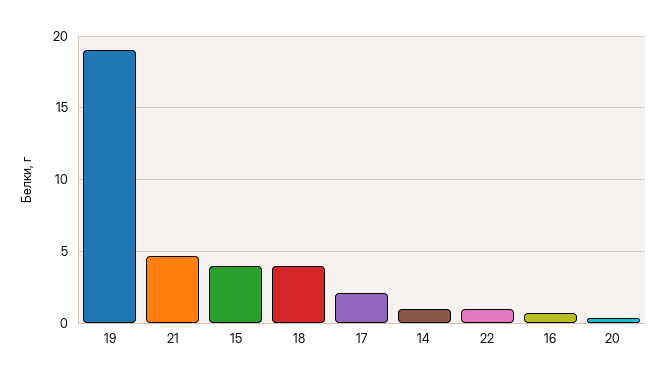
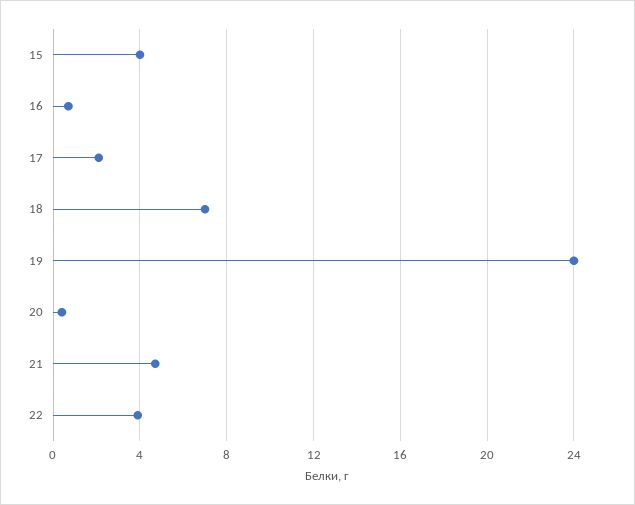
  {
-   "19": 19,
+   "19": 24,
    "21": 4.5,
    "15": 4,
-   "18": 4,
+   "18": 7,
    "17": 2,
-   "14": 1,
-   "22": 1,
+   "22": 4,
    "16": 0.5,
    "20": 0.5
  }

